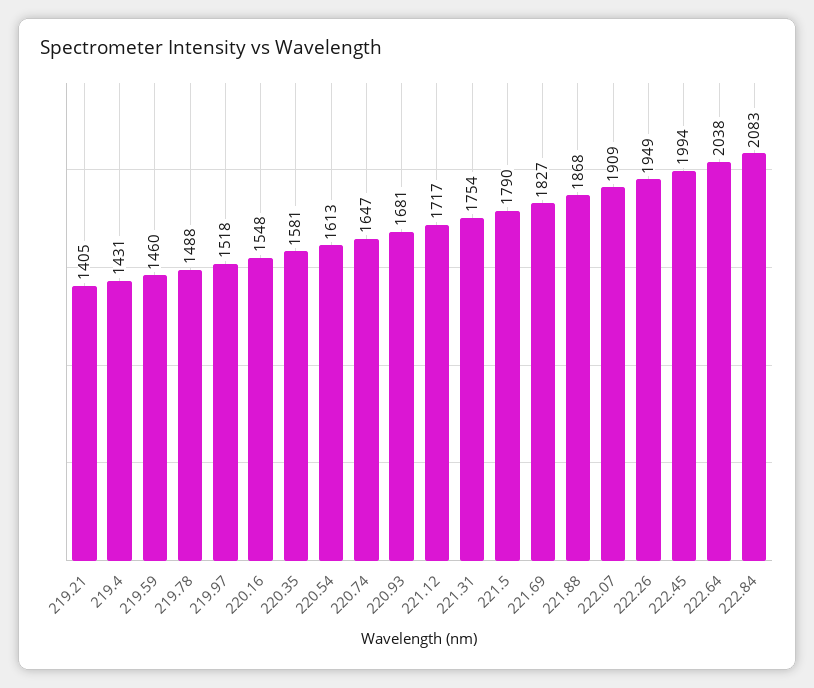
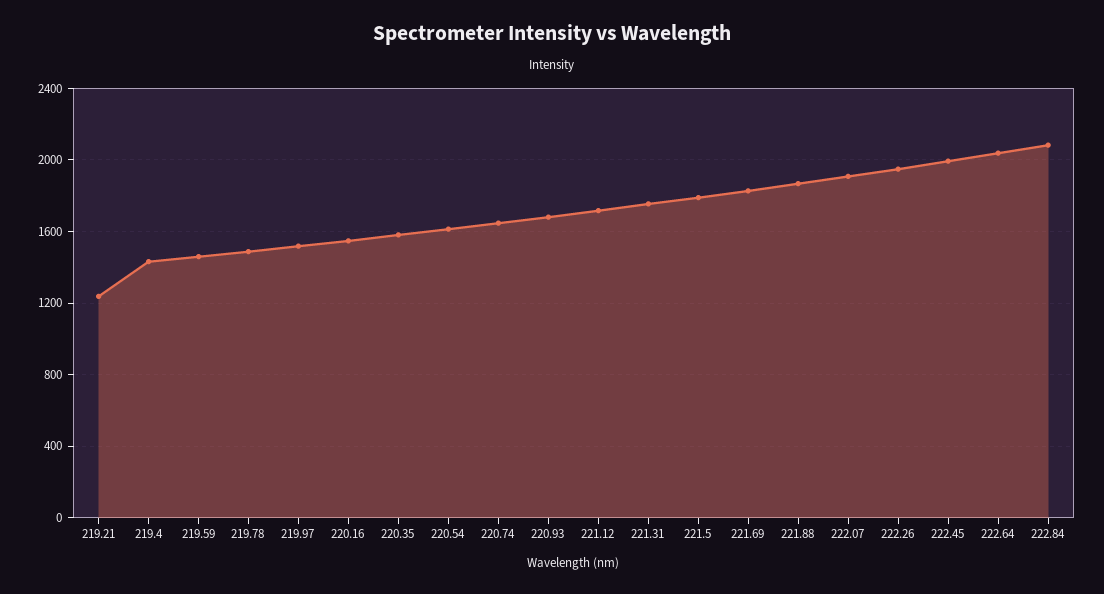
  {
-   "219.21": 1405,
+   "219.21": 1250,
    "219.4": 1431,
    "219.59": 1460,
    "219.78": 1488,
    "219.97": 1518,
    "220.16": 1548,
    "220.35": 1581,
    "220.54": 1613,
    "220.74": 1647,
    "220.93": 1681,
    "221.12": 1717,
    "221.31": 1754,
    "221.5": 1790,
    "221.69": 1827,
    "221.88": 1868,
    "222.07": 1909,
    "222.26": 1949,
    "222.45": 1994,
    "222.64": 2038,
    "222.84": 2083
  }

